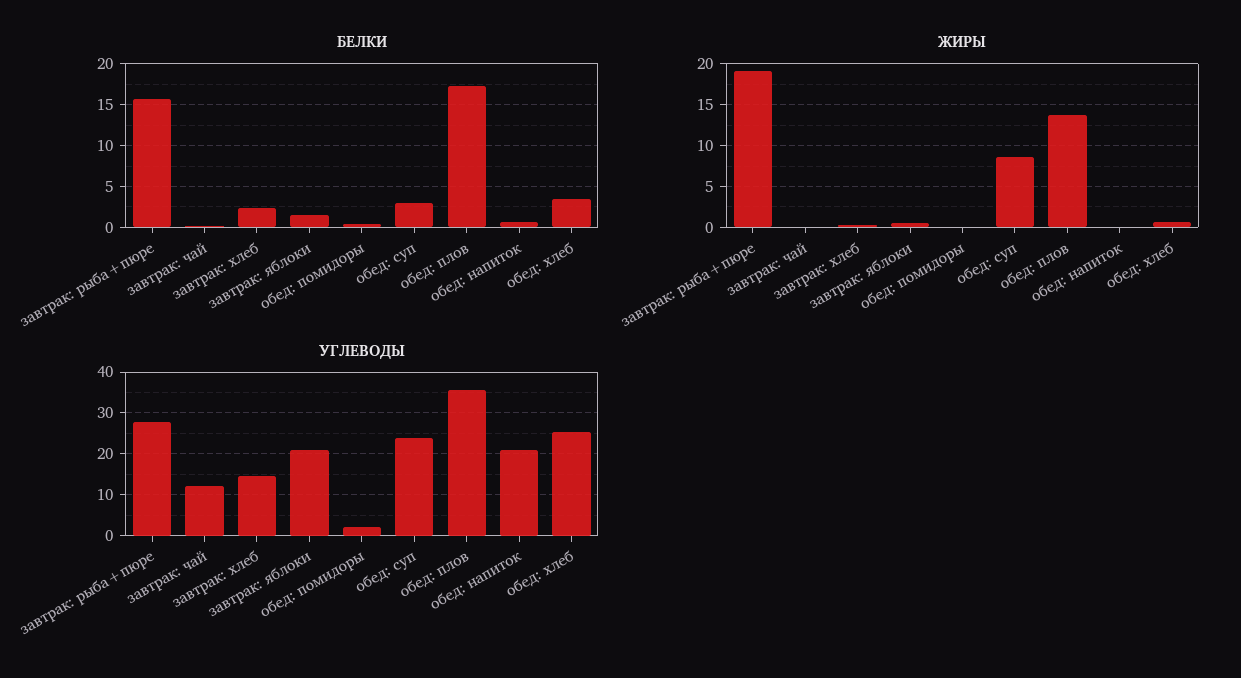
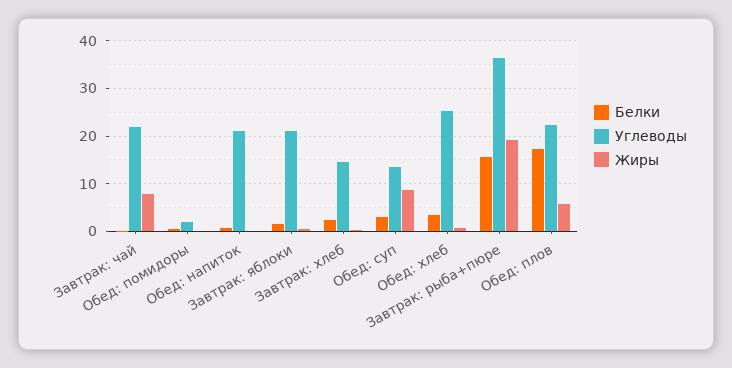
  {
    "БЕЛКИ": {
      "завтрак: рыба+пюре": 16,
      "завтрак: чай": 0,
      "завтрак: хлеб": 2,
      "завтрак: яблоки": 2,
      "обед: помидоры": 0,
      "обед: суп": 3,
      "обед: плов": 17,
      "обед: напиток": 1,
      "обед: хлеб": 3
    },
    "ЖИРЫ": {
      "завтрак: рыба+пюре": 19,
-     "завтрак: чай": 0,
+     "завтрак: чай": 8,
      "завтрак: хлеб": 0,
      "завтрак: яблоки": 1,
      "обед: помидоры": 0,
      "обед: суп": 9,
-     "обед: плов": 14,
+     "обед: плов": 6,
      "обед: напиток": 0,
      "обед: хлеб": 1
    },
    "УГЛЕВОДЫ": {
-     "завтрак: рыба+пюре": 28,
+     "завтрак: рыба+пюре": 36,
-     "завтрак: чай": 12,
+     "завтрак: чай": 22,
      "завтрак: хлеб": 14,
      "завтрак: яблоки": 22,
      "обед: помидоры": 2,
-     "обед: суп": 24,
+     "обед: суп": 14,
-     "обед: плов": 36,
+     "обед: плов": 22,
      "обед: напиток": 22,
      "обед: хлеб": 26
    }
  }

